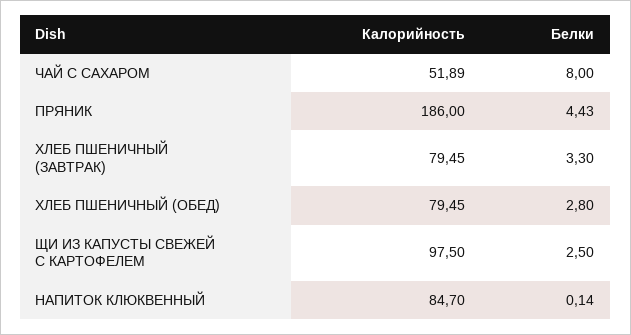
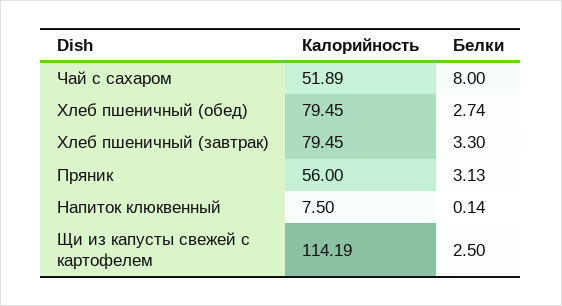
  {
    "Калорийность": {
      "ЧАЙ С САХАРОМ": 51.89,
-     "ПРЯНИК": 186,
+     "ПРЯНИК": 56,
      "ХЛЕБ ПШЕНИЧНЫЙ (ЗАВТРАК)": 79.45,
      "ХЛЕБ ПШЕНИЧНЫЙ (ОБЕД)": 79.45,
-     "ЩИ ИЗ КАПУСТЫ СВЕЖЕЙ С КАРТОФЕЛЕМ": 97.5,
+     "ЩИ ИЗ КАПУСТЫ СВЕЖЕЙ С КАРТОФЕЛЕМ": 114.19,
-     "НАПИТОК КЛЮКВЕННЫЙ": 84.7
+     "НАПИТОК КЛЮКВЕННЫЙ": 7.5
    },
    "Белки": {
      "ЧАЙ С САХАРОМ": 8,
-     "ПРЯНИК": 4.43,
+     "ПРЯНИК": 3.13,
      "ХЛЕБ ПШЕНИЧНЫЙ (ЗАВТРАК)": 3.3,
-     "ХЛЕБ ПШЕНИЧНЫЙ (ОБЕД)": 2.8,
+     "ХЛЕБ ПШЕНИЧНЫЙ (ОБЕД)": 2.74,
      "ЩИ ИЗ КАПУСТЫ СВЕЖЕЙ С КАРТОФЕЛЕМ": 2.5,
      "НАПИТОК КЛЮКВЕННЫЙ": 0.14
    }
  }

